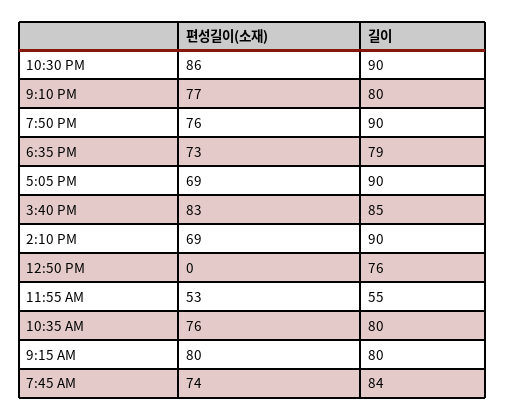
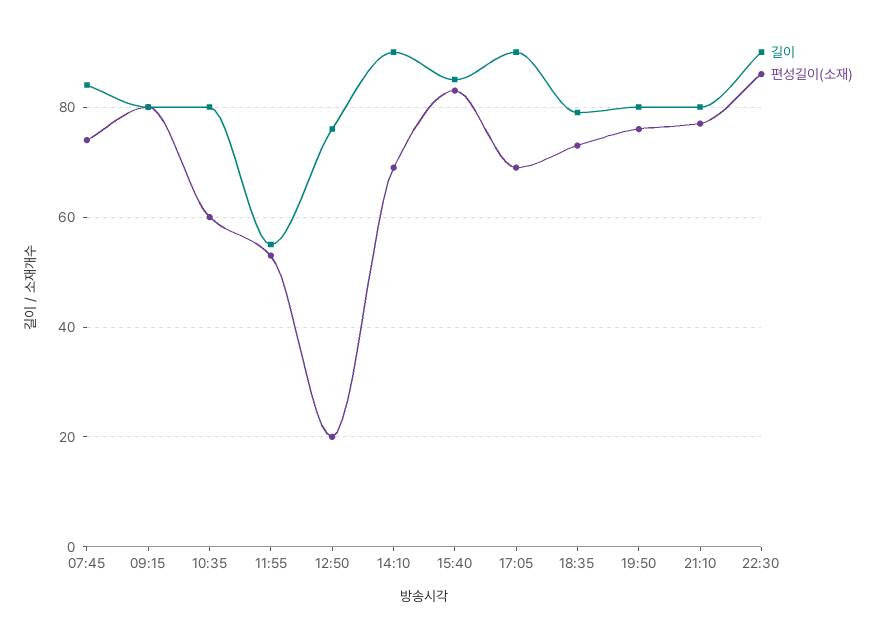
  {
    "편성길이(소재)": {
      "10:30 PM": 86,
      "9:10 PM": 77,
      "7:50 PM": 76,
      "6:35 PM": 73,
      "5:05 PM": 69,
      "3:40 PM": 83,
      "2:10 PM": 69,
-     "12:50 PM": 0,
+     "12:50 PM": 20,
      "11:55 AM": 53,
-     "10:35 AM": 76,
+     "10:35 AM": 60,
      "9:15 AM": 80,
      "7:45 AM": 74
    },
    "길이": {
      "10:30 PM": 90,
      "9:10 PM": 80,
-     "7:50 PM": 90,
+     "7:50 PM": 80,
      "6:35 PM": 79,
      "5:05 PM": 90,
      "3:40 PM": 85,
      "2:10 PM": 90,
      "12:50 PM": 76,
      "11:55 AM": 55,
      "10:35 AM": 80,
      "9:15 AM": 80,
      "7:45 AM": 84
    }
  }

